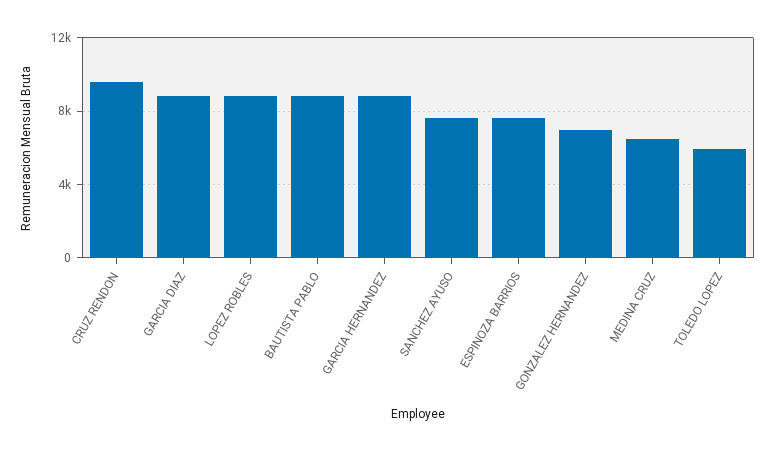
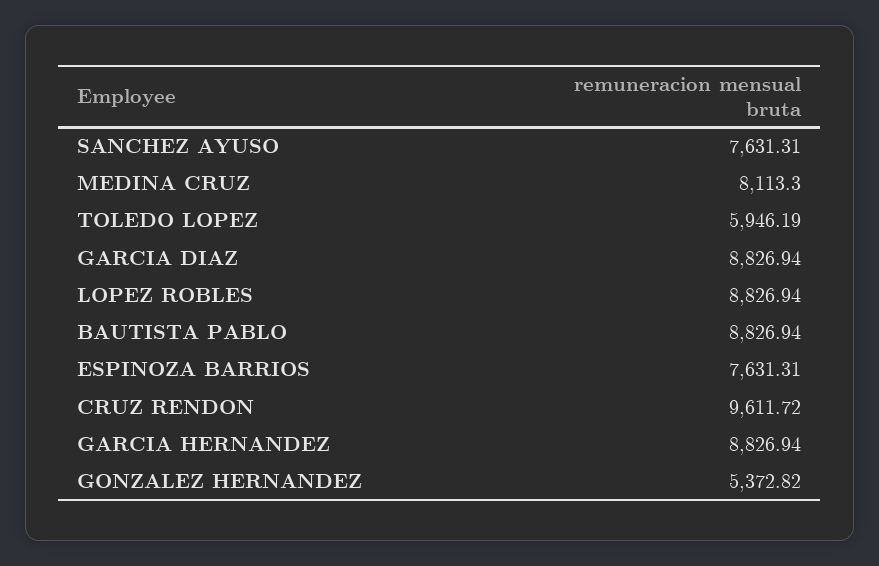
  {
    "CRUZ RENDON": 9611.72,
    "GARCIA DIAZ": 8826.94,
    "LOPEZ ROBLES": 8826.94,
    "BAUTISTA PABLO": 8826.94,
    "GARCIA HERNANDEZ": 8826.94,
    "SANCHEZ AYUSO": 7631.31,
    "ESPINOZA BARRIOS": 7631.31,
-   "GONZALEZ HERNANDEZ": 7000,
+   "GONZALEZ HERNANDEZ": 5372.82,
-   "MEDINA CRUZ": 6500,
+   "MEDINA CRUZ": 8113.3,
    "TOLEDO LOPEZ": 5946.19
  }

